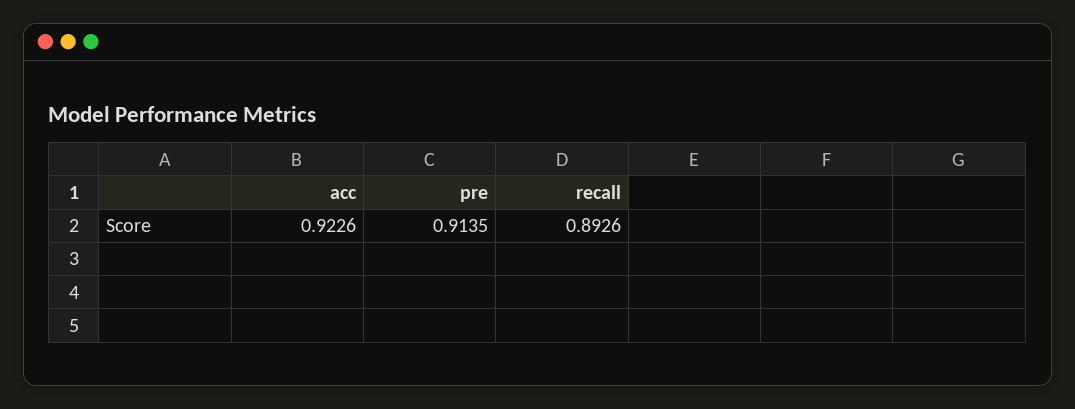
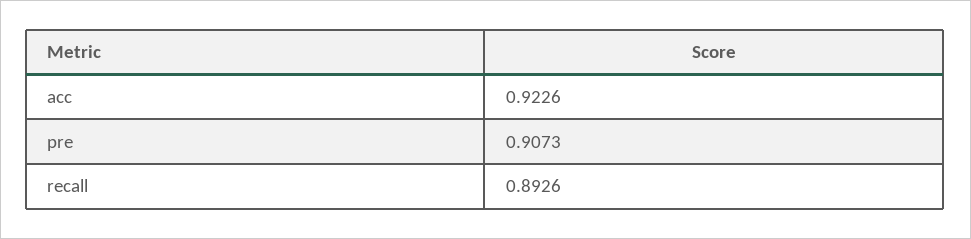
  {
    "acc": 0.9226,
-   "pre": 0.9135,
+   "pre": 0.9073,
    "recall": 0.8926
  }

